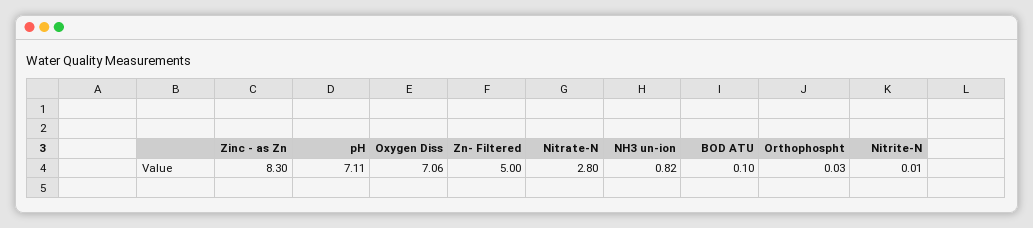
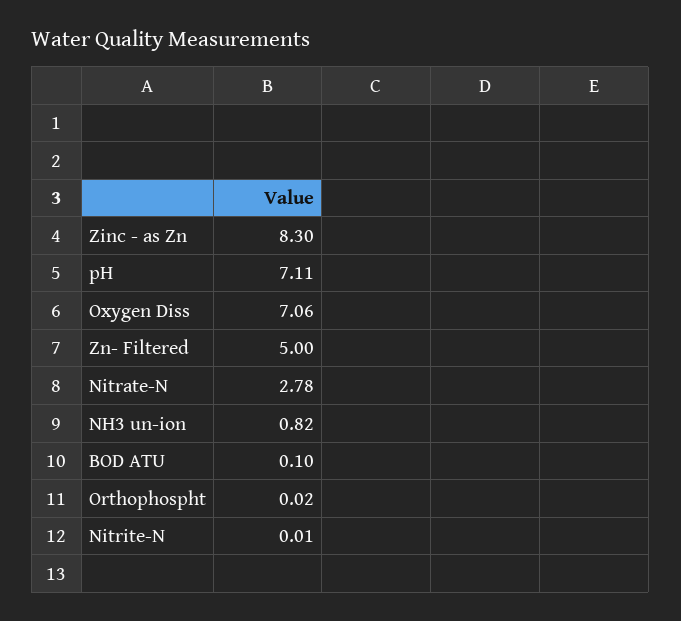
  {
    "Zinc - as Zn": 8.3,
    "pH": 7.11,
    "Oxygen Diss": 7.06,
    "Zn- Filtered": 5,
-   "Nitrate-N": 2.8,
+   "Nitrate-N": 2.78,
    "NH3 un-ion": 0.82,
    "BOD ATU": 0.1,
-   "Orthophospht": 0.03,
+   "Orthophospht": 0.02,
    "Nitrite-N": 0.01
  }

